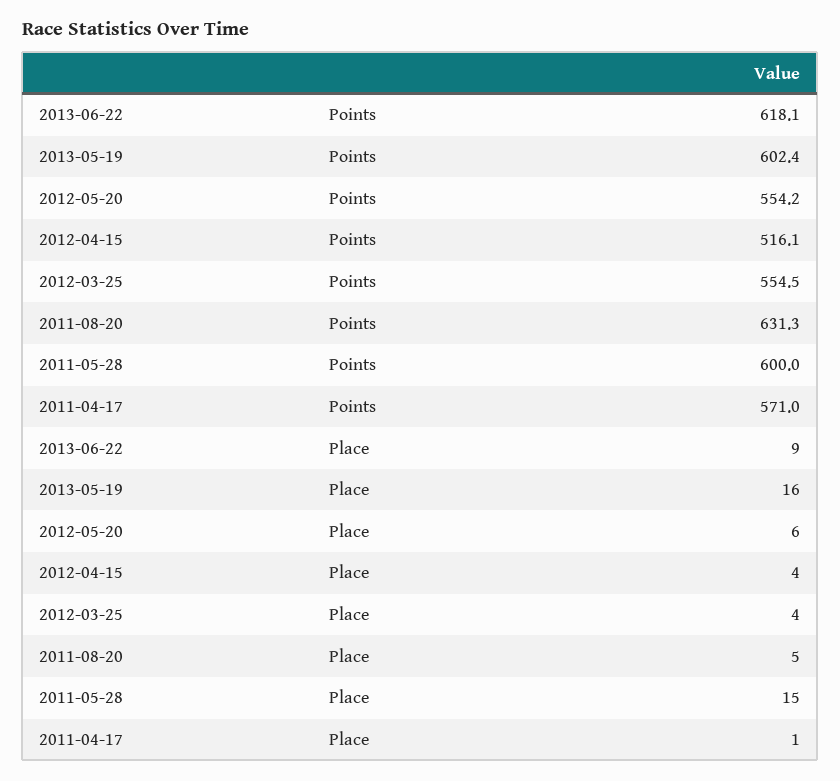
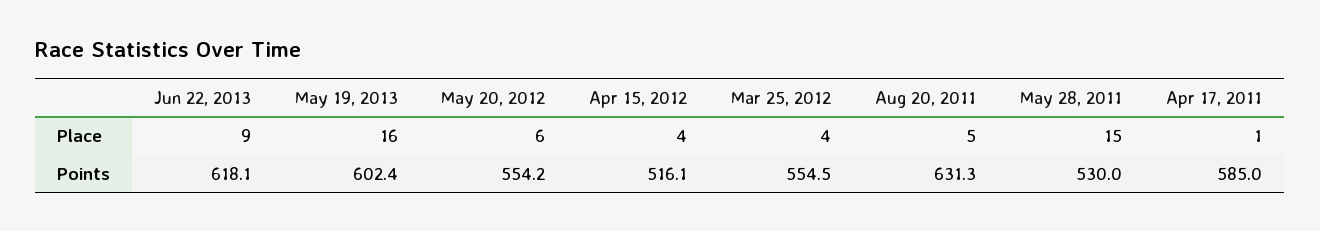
  {
    "2013-06-22": {
      "Points": 618.1,
      "Place": 9
    },
    "2013-05-19": {
      "Points": 602.4,
      "Place": 16
    },
    "2012-05-20": {
      "Points": 554.2,
      "Place": 6
    },
    "2012-04-15": {
      "Points": 516.1,
      "Place": 4
    },
    "2012-03-25": {
      "Points": 554.5,
      "Place": 4
    },
    "2011-08-20": {
      "Points": 631.3,
      "Place": 5
    },
    "2011-05-28": {
-     "Points": 600,
+     "Points": 530,
      "Place": 15
    },
    "2011-04-17": {
-     "Points": 571,
+     "Points": 585,
      "Place": 1
    }
  }

